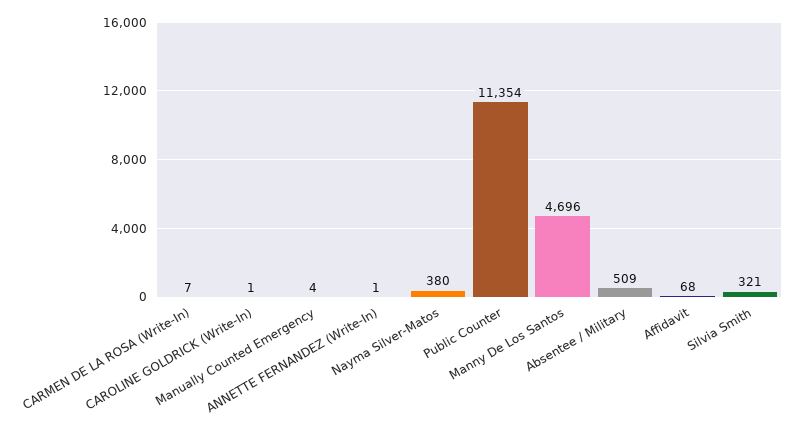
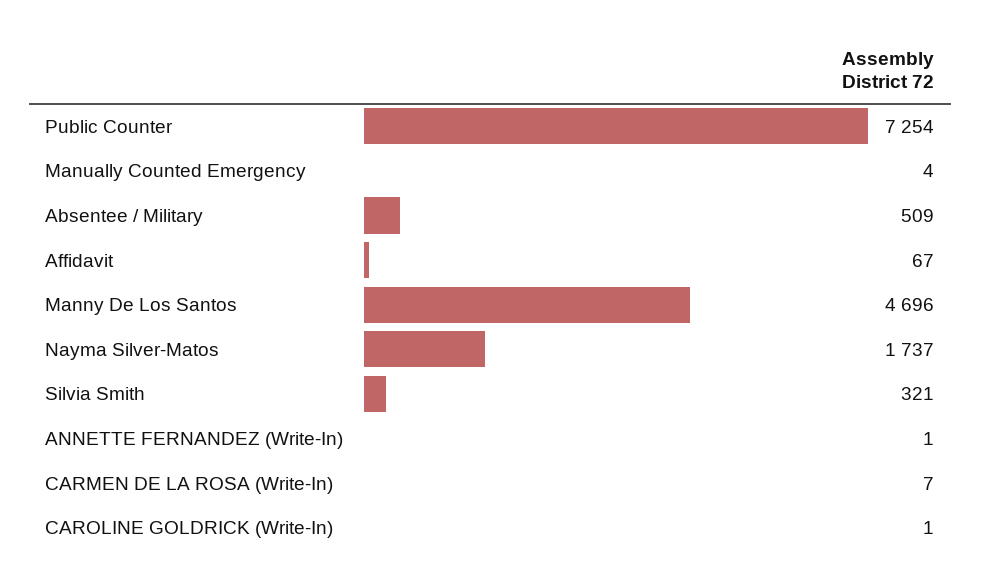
  {
    "CARMEN DE LA ROSA (Write-In)": 7,
    "CAROLINE GOLDRICK (Write-In)": 1,
    "Manually Counted Emergency": 4,
    "ANNETTE FERNANDEZ (Write-In)": 1,
-   "Nayma Silver-Matos": 380,
+   "Nayma Silver-Matos": 1737,
-   "Public Counter": 11354,
+   "Public Counter": 7254,
    "Manny De Los Santos": 4696,
    "Absentee / Military": 509,
-   "Affidavit": 68,
+   "Affidavit": 67,
    "Silvia Smith": 321
  }

